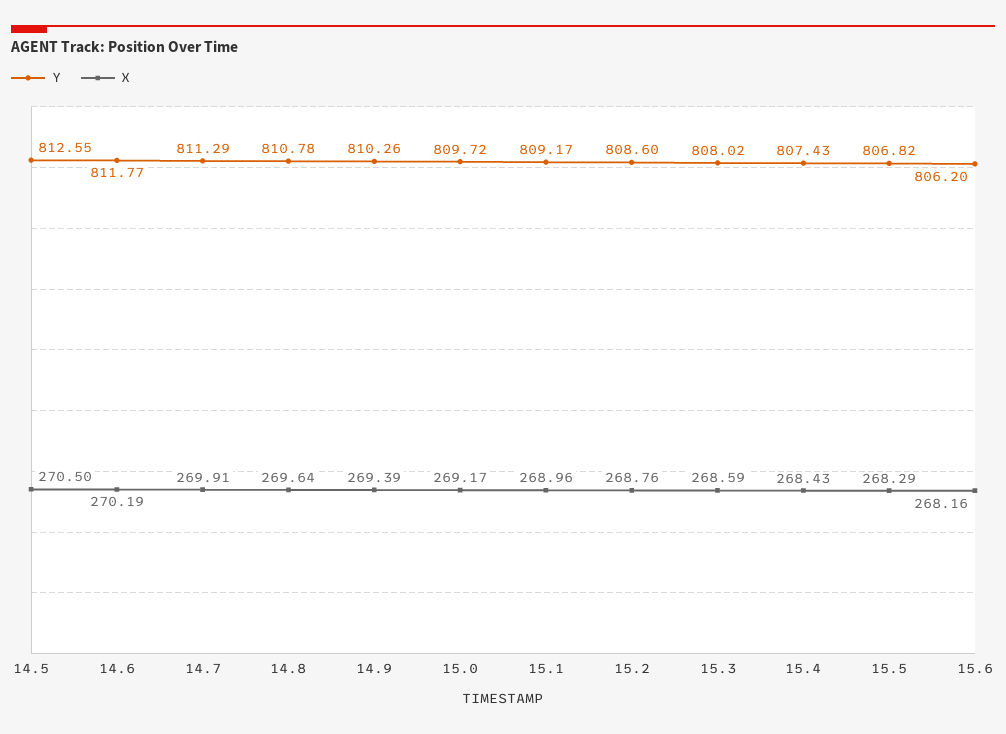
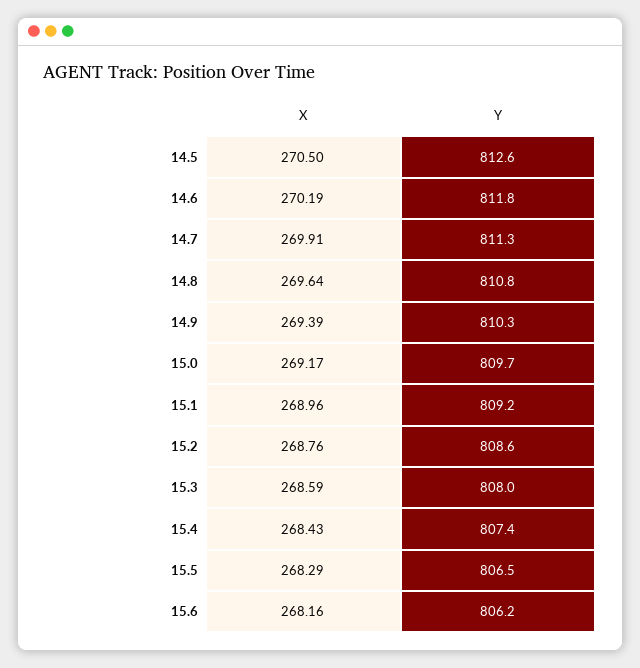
  {
    "Y": {
      "14.5": 812.55,
      "14.6": 811.77,
      "14.7": 811.29,
      "14.8": 810.78,
      "14.9": 810.26,
      "15.0": 809.72,
      "15.1": 809.17,
      "15.2": 808.6,
      "15.3": 808.02,
      "15.4": 807.43,
-     "15.5": 806.82,
+     "15.5": 806.5,
      "15.6": 806.2
    },
    "X": {
      "14.5": 270.5,
      "14.6": 270.19,
      "14.7": 269.91,
      "14.8": 269.64,
      "14.9": 269.39,
      "15.0": 269.17,
      "15.1": 268.96,
      "15.2": 268.76,
      "15.3": 268.59,
      "15.4": 268.43,
      "15.5": 268.29,
      "15.6": 268.16
    }
  }

